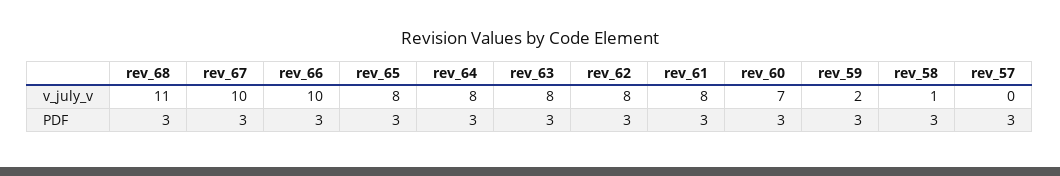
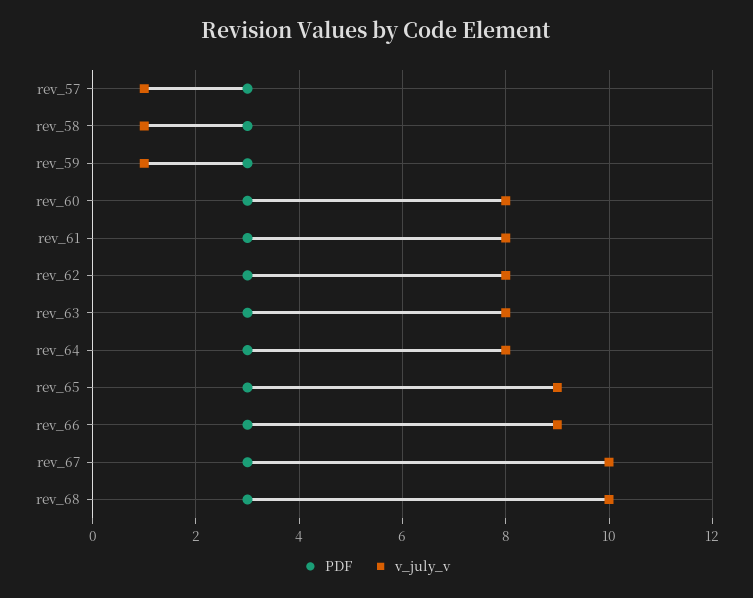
  {
    "v_july_v": {
-     "rev_68": 11,
+     "rev_68": 10,
      "rev_67": 10,
-     "rev_66": 10,
+     "rev_66": 9,
-     "rev_65": 8,
+     "rev_65": 9,
      "rev_64": 8,
      "rev_63": 8,
      "rev_62": 8,
      "rev_61": 8,
-     "rev_60": 7,
+     "rev_60": 8,
-     "rev_59": 2,
+     "rev_59": 1,
      "rev_58": 1,
-     "rev_57": 0
+     "rev_57": 1
    },
    "PDF": {
      "rev_68": 3,
      "rev_67": 3,
      "rev_66": 3,
      "rev_65": 3,
      "rev_64": 3,
      "rev_63": 3,
      "rev_62": 3,
      "rev_61": 3,
      "rev_60": 3,
      "rev_59": 3,
      "rev_58": 3,
      "rev_57": 3
    }
  }

